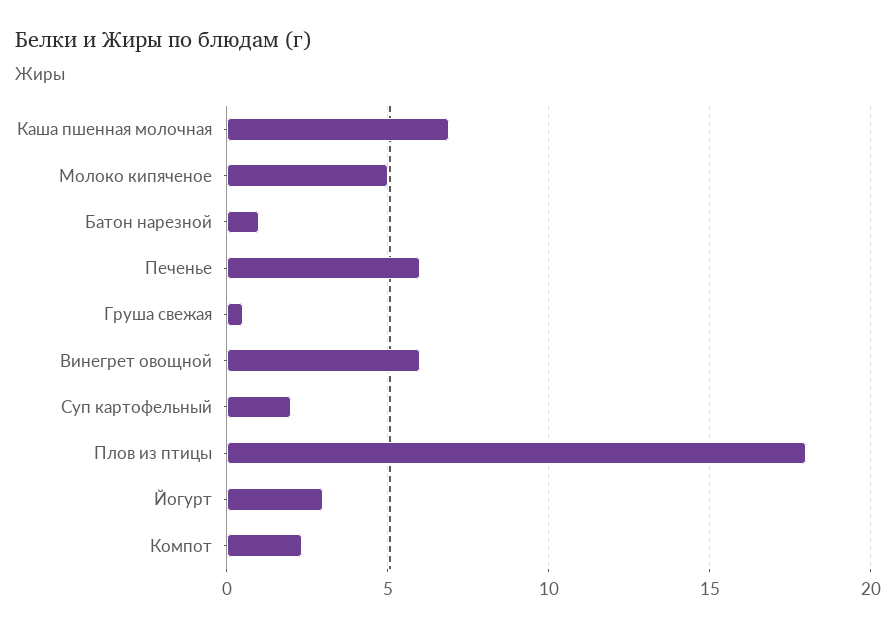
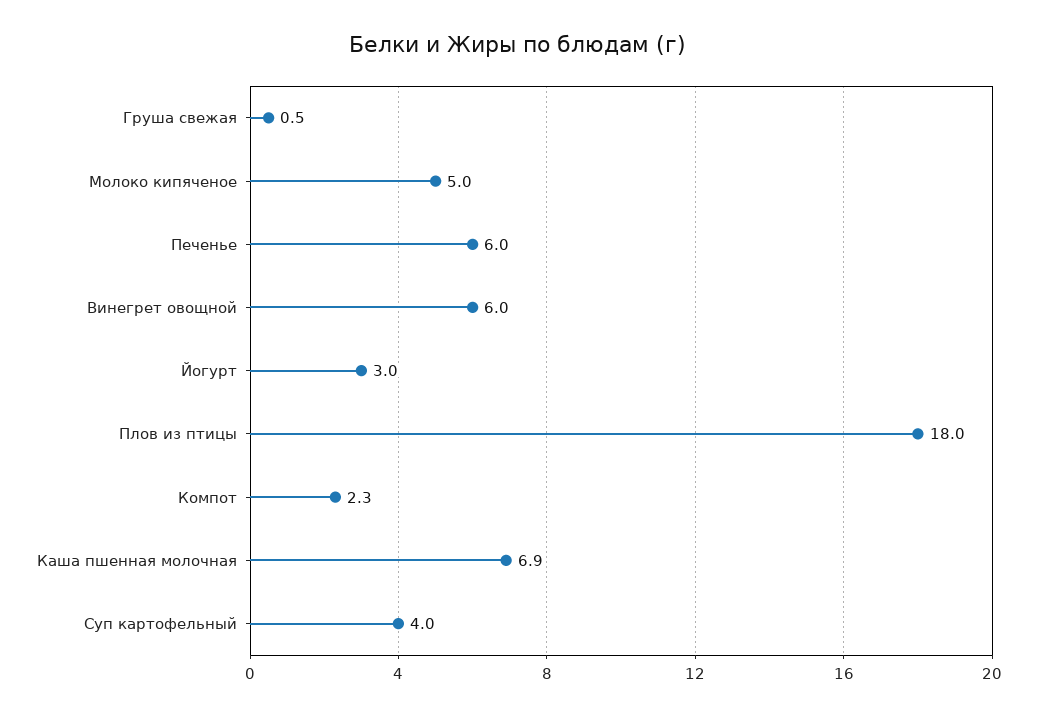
  {
    "Каша пшенная молочная": 6.9,
    "Молоко кипяченое": 5,
-   "Батон нарезной": 1,
    "Печенье": 6,
    "Груша свежая": 0.5,
    "Винегрет овощной": 6,
-   "Суп картофельный": 2,
+   "Суп картофельный": 4,
    "Плов из птицы": 18,
    "Йогурт": 3,
    "Компот": 2.3
  }

